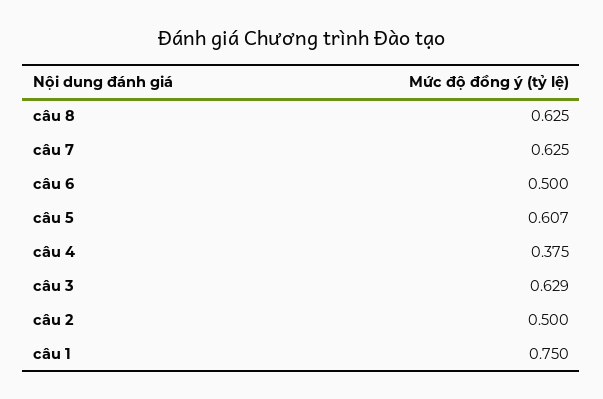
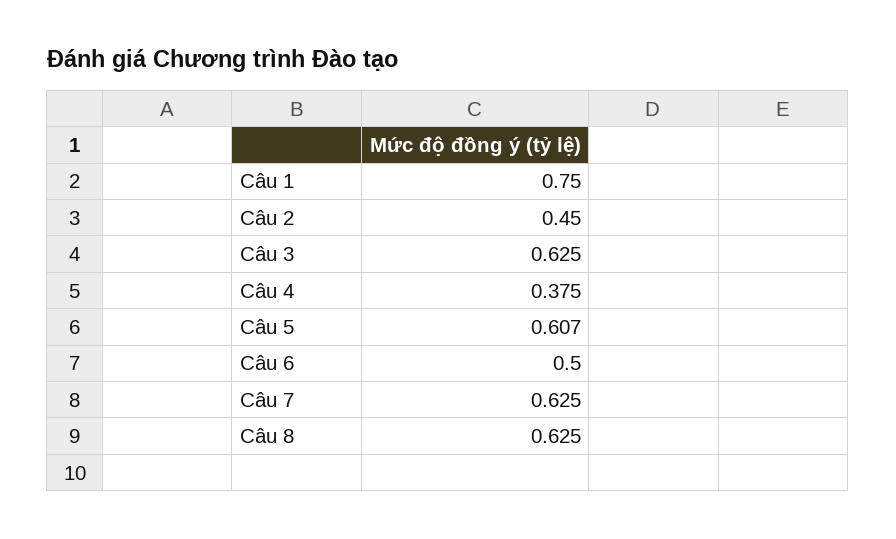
  {
    "câu 8": 0.625,
    "câu 7": 0.625,
    "câu 6": 0.5,
    "câu 5": 0.607,
    "câu 4": 0.375,
-   "câu 3": 0.629,
+   "câu 3": 0.625,
-   "câu 2": 0.5,
+   "câu 2": 0.45,
    "câu 1": 0.75
  }

